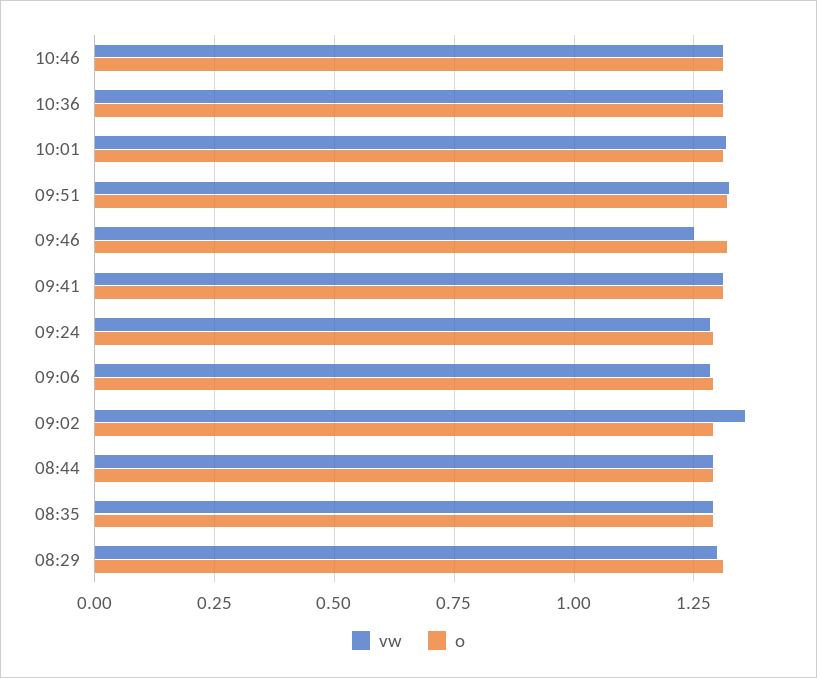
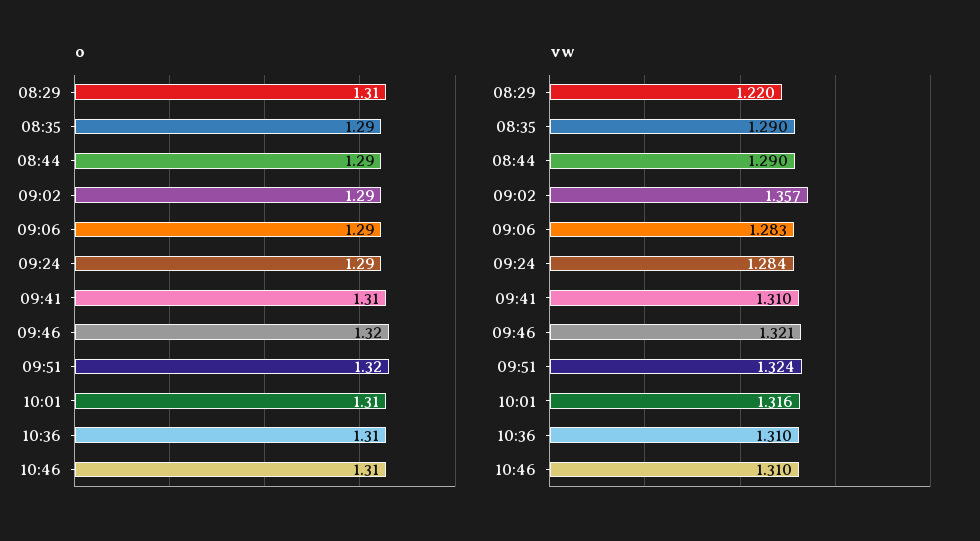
  {
    "vw": {
      "10:46": 1.31,
      "10:36": 1.31,
      "10:01": 1.316,
      "09:51": 1.324,
-     "09:46": 1.25,
+     "09:46": 1.321,
      "09:41": 1.31,
      "09:24": 1.284,
      "09:06": 1.283,
      "09:02": 1.357,
      "08:44": 1.29,
      "08:35": 1.29,
-     "08:29": 1.3
+     "08:29": 1.22
    },
    "o": {
      "10:46": 1.31,
      "10:36": 1.31,
      "10:01": 1.31,
      "09:51": 1.32,
      "09:46": 1.32,
      "09:41": 1.31,
      "09:24": 1.29,
      "09:06": 1.29,
      "09:02": 1.29,
      "08:44": 1.29,
      "08:35": 1.29,
      "08:29": 1.31
    }
  }

